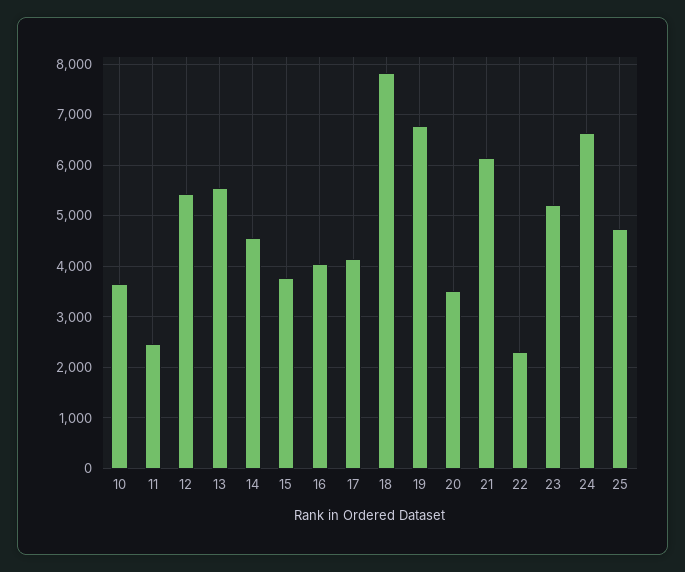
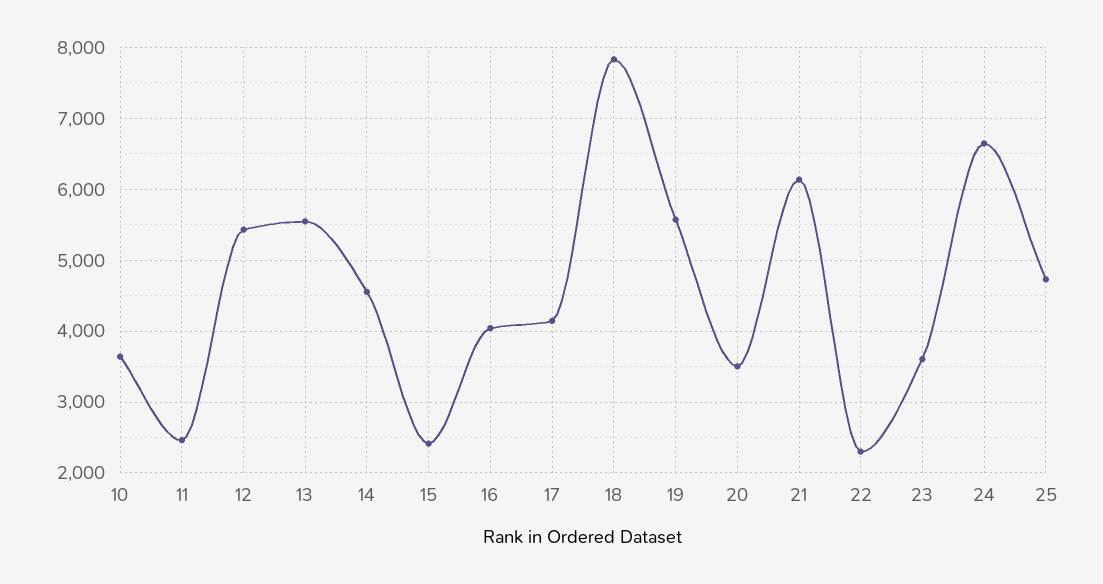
  {
    "10": 3600,
    "11": 2500,
    "12": 5400,
    "13": 5500,
    "14": 4600,
-   "15": 3800,
+   "15": 2400,
    "16": 4000,
    "17": 4100,
    "18": 7800,
-   "19": 6800,
+   "19": 5600,
    "20": 3500,
    "21": 6100,
    "22": 2300,
-   "23": 5200,
+   "23": 3600,
    "24": 6600,
    "25": 4700
  }

